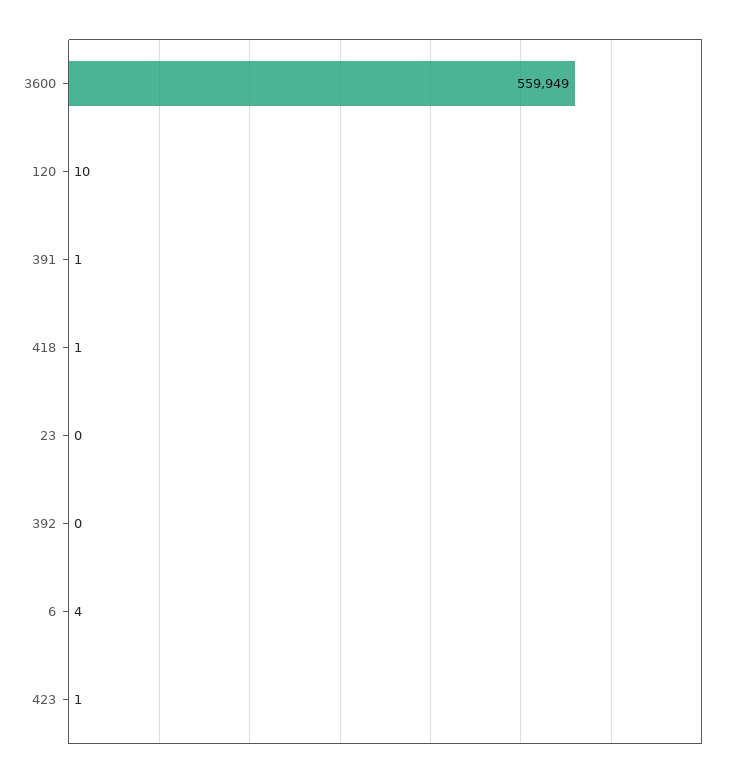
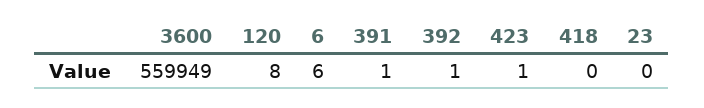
  {
    "3600": 559949,
-   "120": 10,
+   "120": 8,
    "391": 1,
-   "418": 1,
+   "418": 0,
    "23": 0,
-   "392": 0,
+   "392": 1,
-   "6": 4,
+   "6": 6,
    "423": 1
  }

